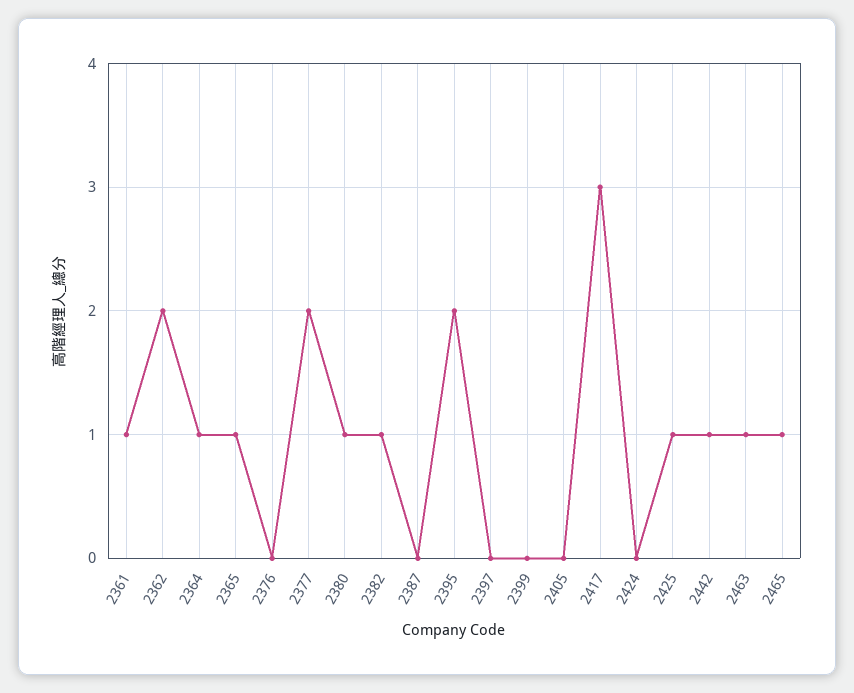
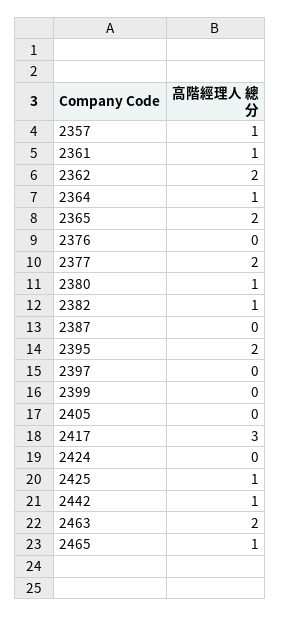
  {
    "2361": 1,
    "2362": 2,
    "2364": 1,
-   "2365": 1,
+   "2365": 2,
    "2376": 0,
    "2377": 2,
    "2380": 1,
    "2382": 1,
    "2387": 0,
    "2395": 2,
    "2397": 0,
    "2399": 0,
    "2405": 0,
    "2417": 3,
    "2424": 0,
    "2425": 1,
    "2442": 1,
-   "2463": 1,
+   "2463": 2,
-   "2465": 1
+   "2465": 1,
+   "2357": 1
  }

